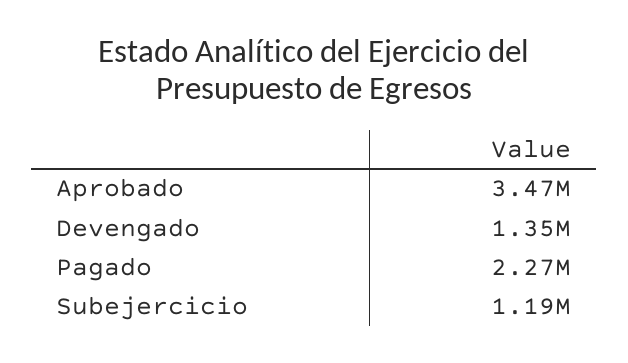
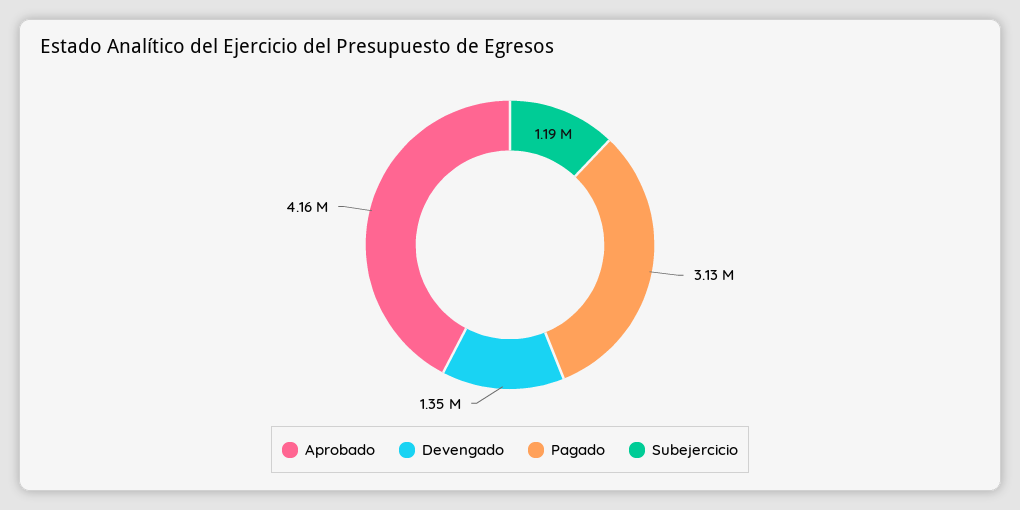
  {
-   "Aprobado": 3470000,
+   "Aprobado": 4160000,
    "Devengado": 1350000,
-   "Pagado": 2270000,
+   "Pagado": 3130000,
    "Subejercicio": 1190000
  }

